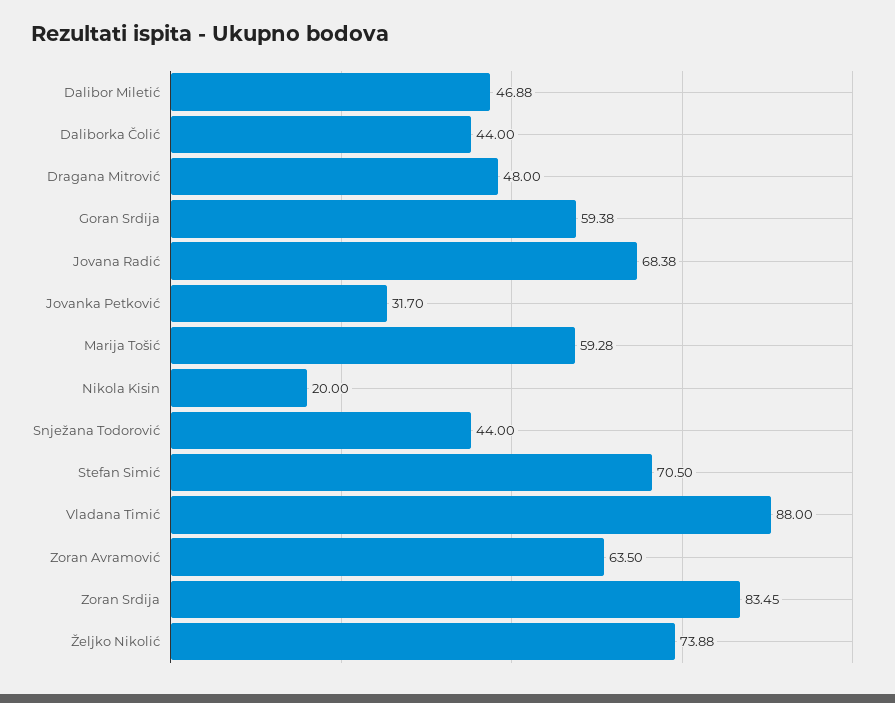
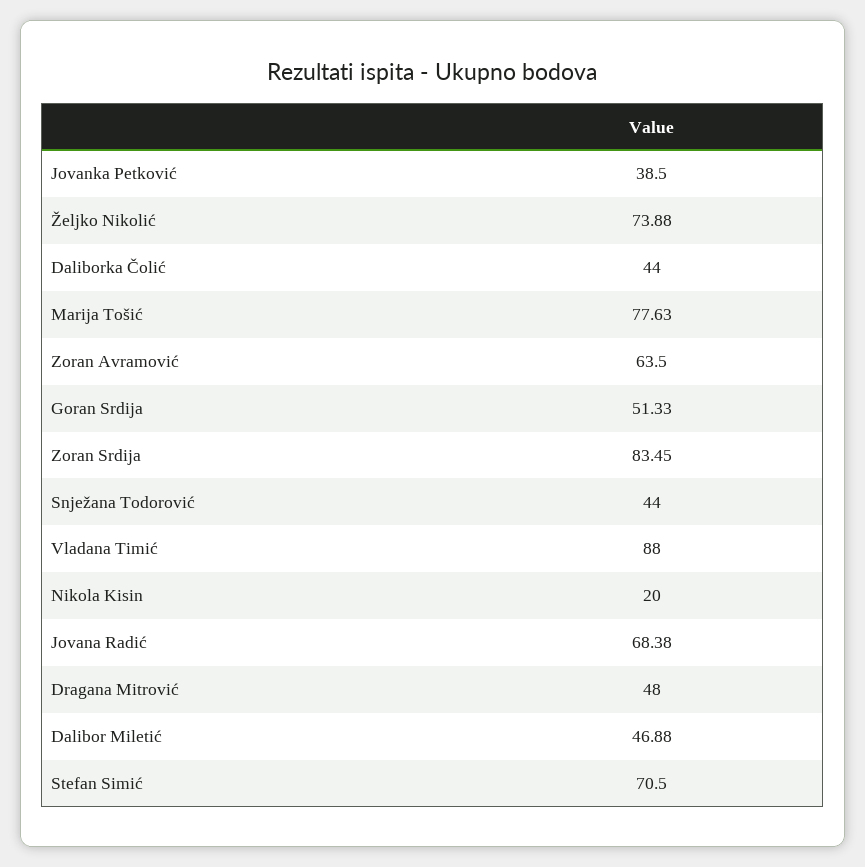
  {
    "Dalibor Miletić": 46.88,
    "Daliborka Čolić": 44,
    "Dragana Mitrović": 48,
-   "Goran Srdija": 59.38,
+   "Goran Srdija": 51.33,
    "Jovana Radić": 68.38,
-   "Jovanka Petković": 31.7,
+   "Jovanka Petković": 38.5,
-   "Marija Tošić": 59.28,
+   "Marija Tošić": 77.63,
    "Nikola Kisin": 20,
    "Snježana Todorović": 44,
    "Stefan Simić": 70.5,
    "Vladana Timić": 88,
    "Zoran Avramović": 63.5,
    "Zoran Srdija": 83.45,
    "Željko Nikolić": 73.88
  }

